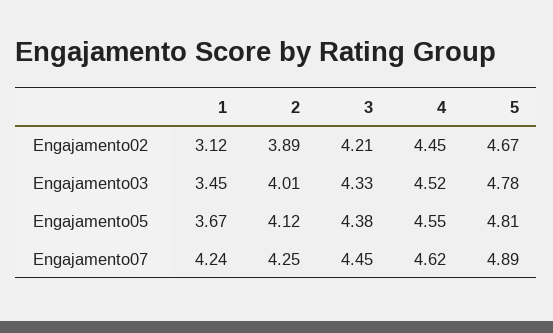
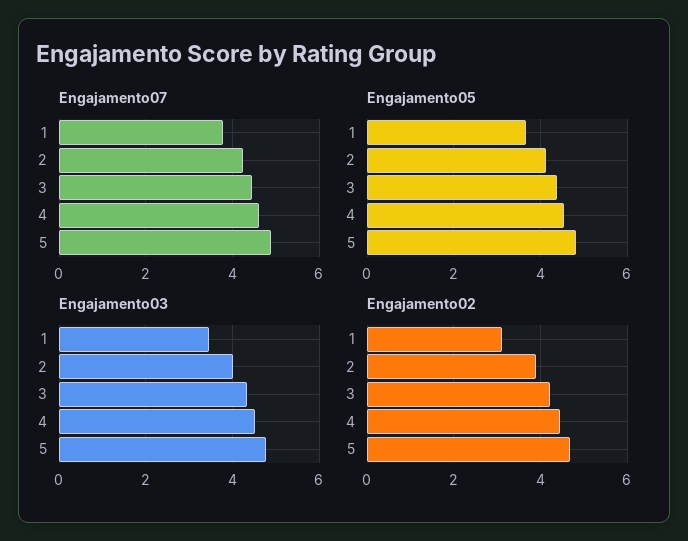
  {
    "Engajamento02": {
      "1": 3.12,
      "2": 3.89,
      "3": 4.21,
      "4": 4.45,
      "5": 4.67
    },
    "Engajamento03": {
      "1": 3.45,
      "2": 4.01,
      "3": 4.33,
      "4": 4.52,
      "5": 4.78
    },
    "Engajamento05": {
      "1": 3.67,
      "2": 4.12,
      "3": 4.38,
      "4": 4.55,
      "5": 4.81
    },
    "Engajamento07": {
-     "1": 4.24,
+     "1": 3.8,
      "2": 4.25,
      "3": 4.45,
      "4": 4.62,
      "5": 4.89
    }
  }

